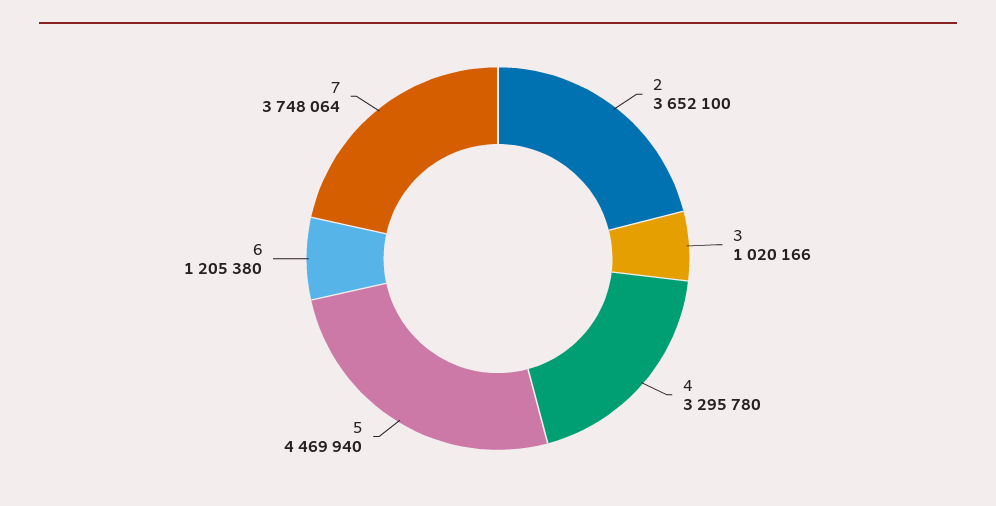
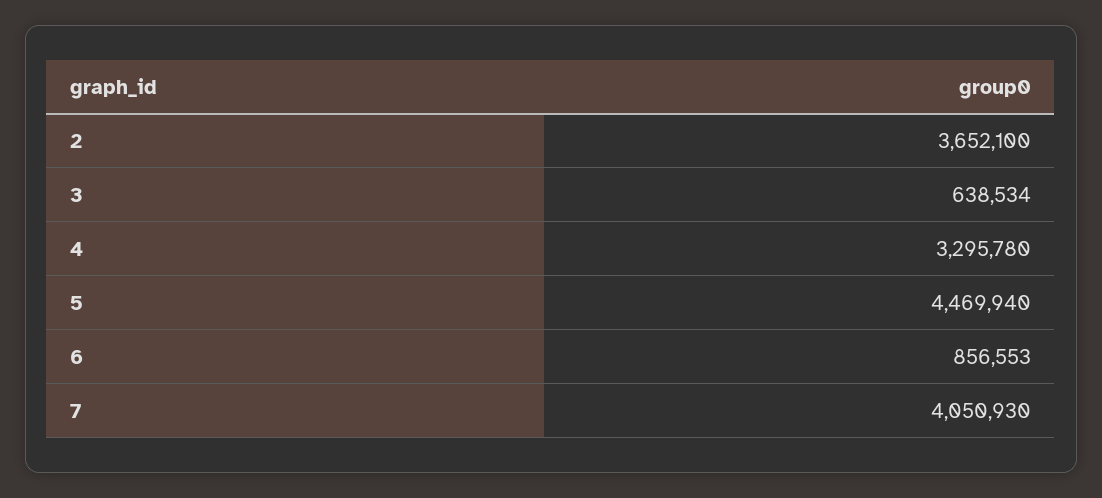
  {
    "2": 3652100,
-   "3": 1020166,
+   "3": 638534,
    "4": 3295780,
    "5": 4469940,
-   "6": 1205380,
+   "6": 856553,
-   "7": 3748064
+   "7": 4050930
  }

